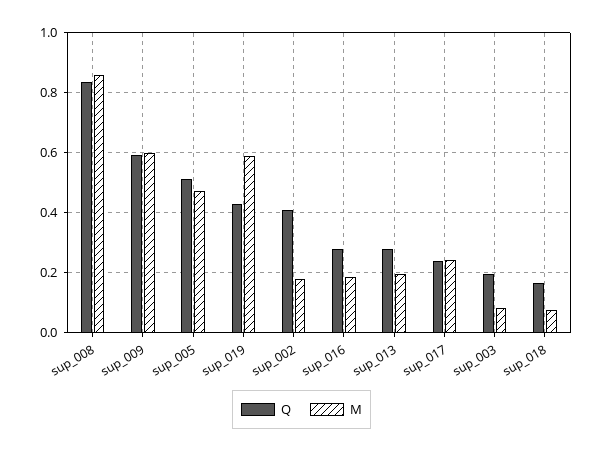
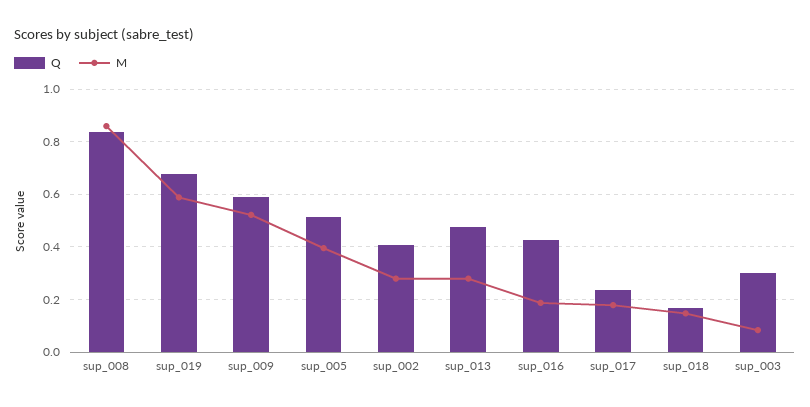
  {
    "Q": {
      "sup_008": 0.825,
      "sup_009": 0.6,
      "sup_005": 0.525,
-     "sup_019": 0.425,
+     "sup_019": 0.675,
      "sup_002": 0.4,
-     "sup_016": 0.275,
+     "sup_016": 0.425,
-     "sup_013": 0.275,
+     "sup_013": 0.475,
      "sup_017": 0.25,
-     "sup_003": 0.2,
+     "sup_003": 0.3,
      "sup_018": 0.175
    },
    "M": {
      "sup_008": 0.85,
-     "sup_009": 0.6,
+     "sup_009": 0.525,
-     "sup_005": 0.475,
+     "sup_005": 0.4,
      "sup_019": 0.6,
-     "sup_002": 0.175,
+     "sup_002": 0.275,
      "sup_016": 0.175,
-     "sup_013": 0.2,
+     "sup_013": 0.275,
-     "sup_017": 0.25,
+     "sup_017": 0.175,
      "sup_003": 0.075,
-     "sup_018": 0.075
+     "sup_018": 0.15
    }
  }

